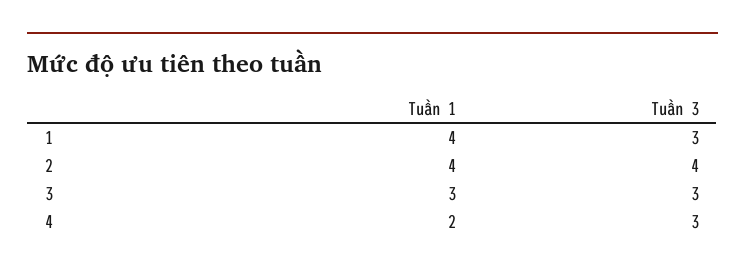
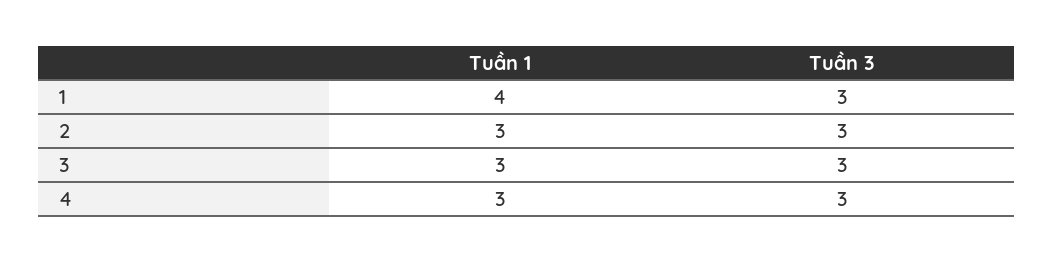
  {
    "Tuần 1": {
      "1": 4,
-     "2": 4,
+     "2": 3,
      "3": 3,
-     "4": 2
+     "4": 3
    },
    "Tuần 3": {
      "1": 3,
-     "2": 4,
+     "2": 3,
      "3": 3,
      "4": 3
    }
  }

